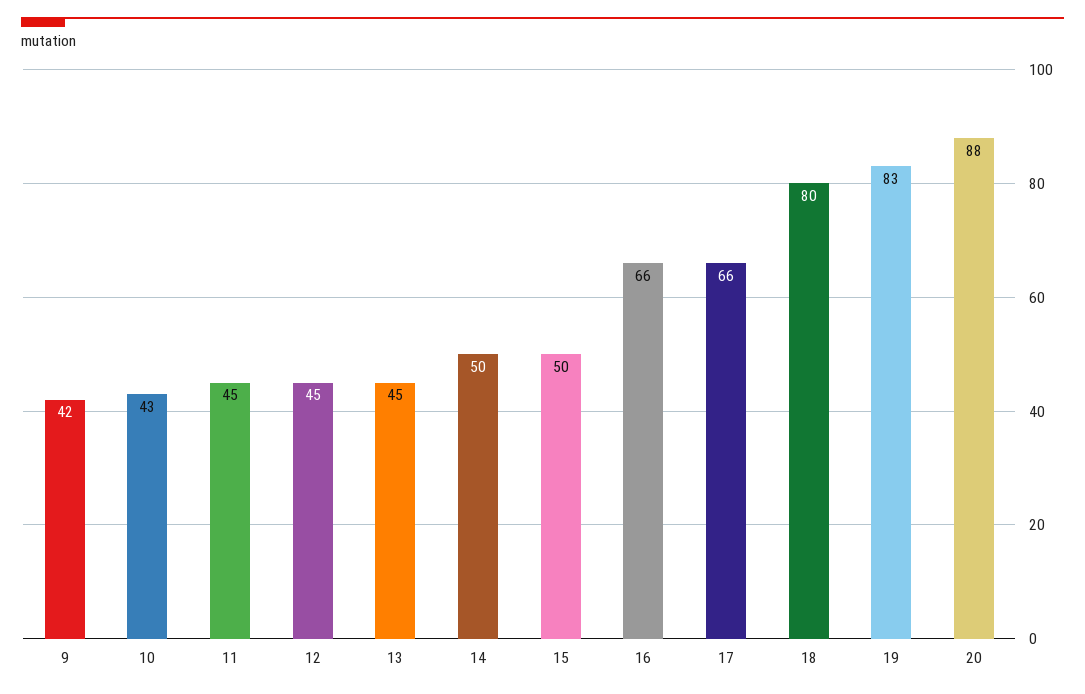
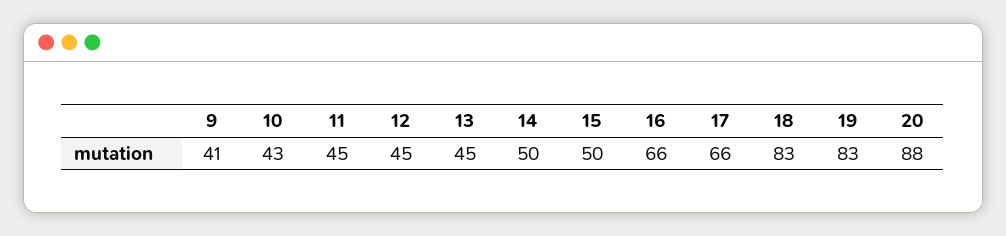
  {
-   "9": 42,
+   "9": 41,
    "10": 43,
    "11": 45,
    "12": 45,
    "13": 45,
    "14": 50,
    "15": 50,
    "16": 66,
    "17": 66,
-   "18": 80,
+   "18": 83,
    "19": 83,
    "20": 88
  }

